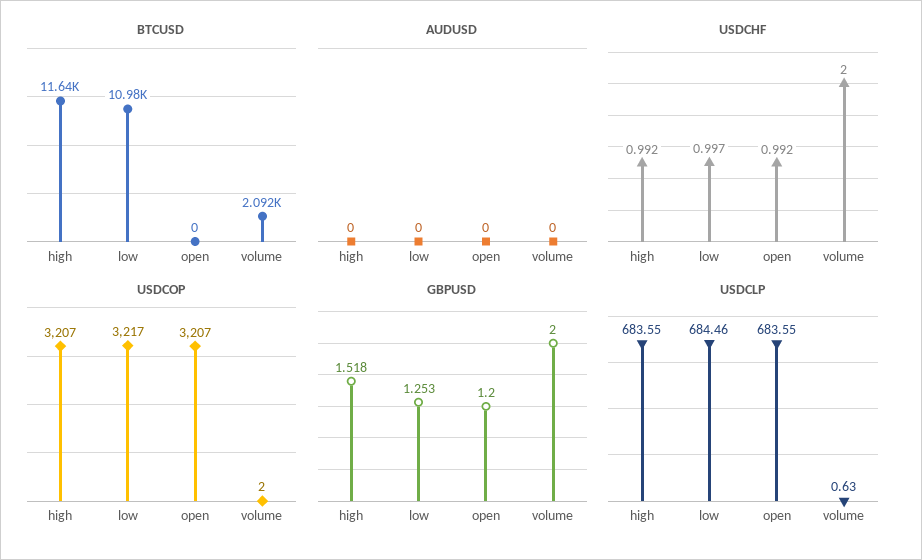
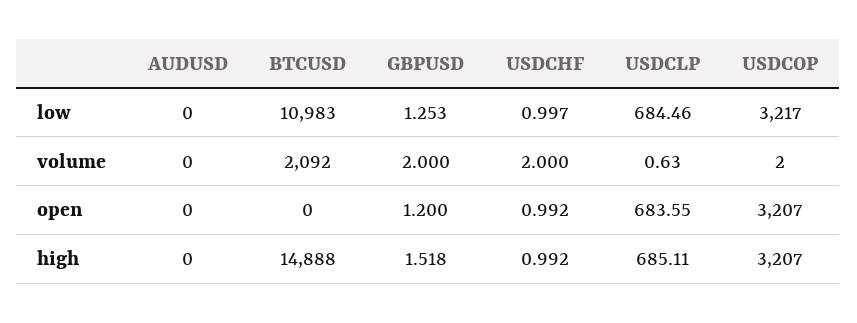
  {
    "BTCUSD": {
-     "high": 11640,
+     "high": 14888,
      "low": 10983,
      "open": 0,
      "volume": 2092
    },
    "AUDUSD": {
      "high": 0,
      "low": 0,
      "open": 0,
      "volume": 0
    },
    "USDCHF": {
      "high": 0.992,
      "low": 0.997,
      "open": 0.992,
      "volume": 2
    },
    "USDCOP": {
      "high": 3207,
      "low": 3217,
      "open": 3207,
      "volume": 2
    },
    "GBPUSD": {
      "high": 1.518,
      "low": 1.253,
      "open": 1.2,
      "volume": 2
    },
    "USDCLP": {
-     "high": 683.55,
+     "high": 685.11,
      "low": 684.46,
      "open": 683.55,
      "volume": 0.63
    }
  }

